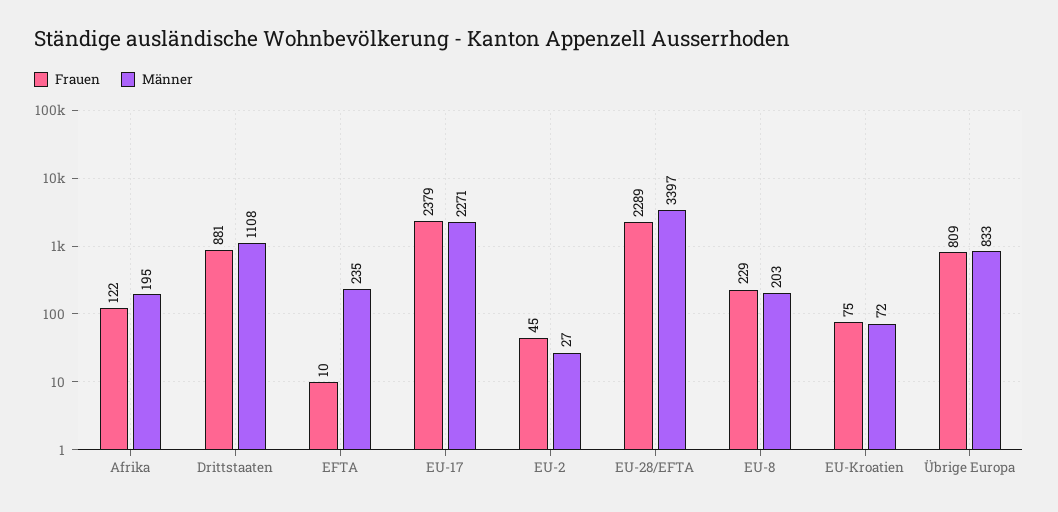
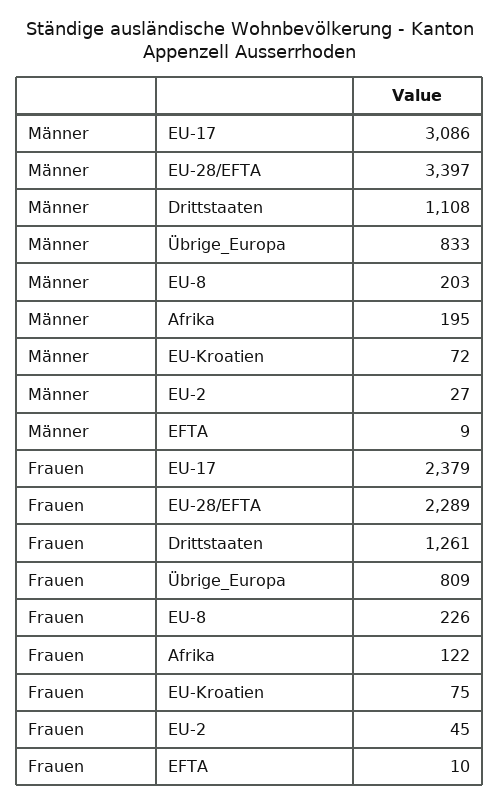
  {
    "Frauen": {
      "Afrika": 122,
-     "Drittstaaten": 881,
+     "Drittstaaten": 1261,
      "EFTA": 10,
      "EU-17": 2379,
      "EU-2": 45,
      "EU-28/EFTA": 2289,
-     "EU-8": 229,
+     "EU-8": 226,
      "EU-Kroatien": 75,
      "Übrige Europa": 809
    },
    "Männer": {
      "Afrika": 195,
      "Drittstaaten": 1108,
-     "EFTA": 235,
+     "EFTA": 9,
-     "EU-17": 2271,
+     "EU-17": 3086,
      "EU-2": 27,
      "EU-28/EFTA": 3397,
      "EU-8": 203,
      "EU-Kroatien": 72,
      "Übrige Europa": 833
    }
  }

